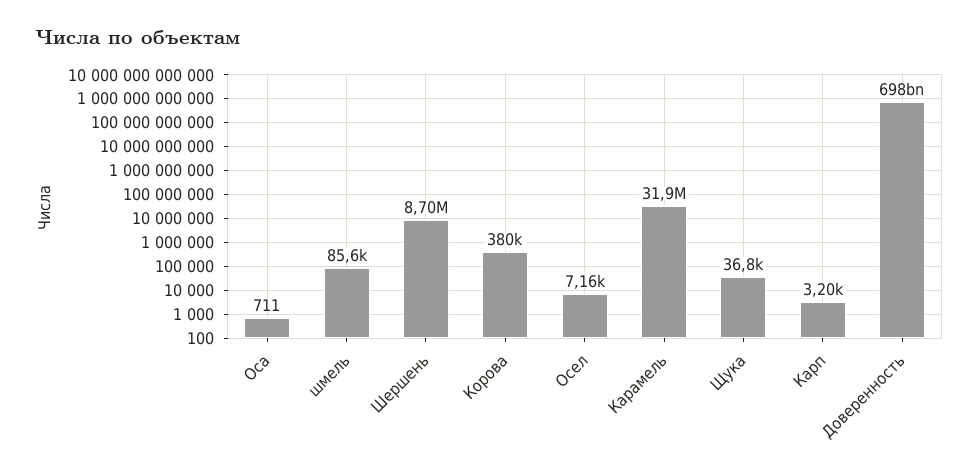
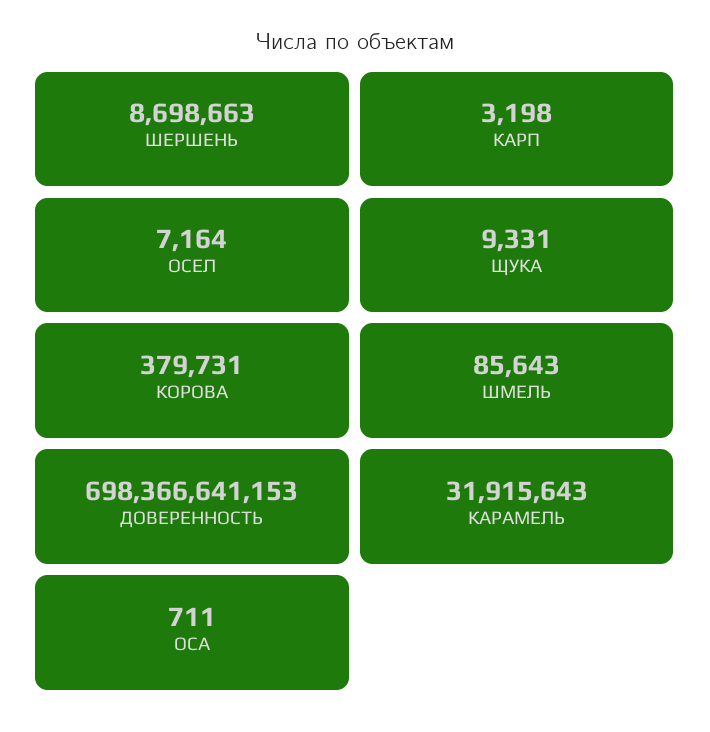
  {
    "Оса": 711,
    "шмель": 85643,
    "Шершень": 8698663,
    "Корова": 379731,
    "Осел": 7164,
    "Карамель": 31915643,
-   "Щука": 36800,
+   "Щука": 9331,
    "Карп": 3198,
    "Доверенность": 698366641153
  }

